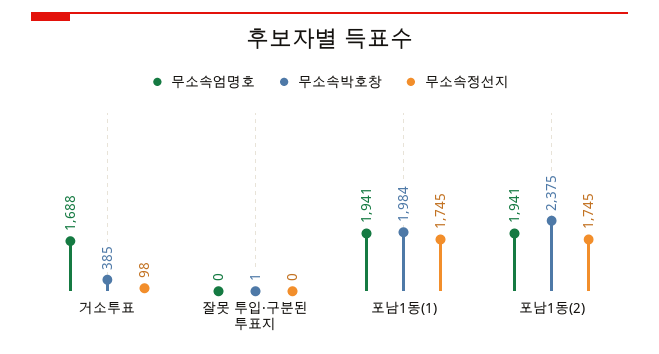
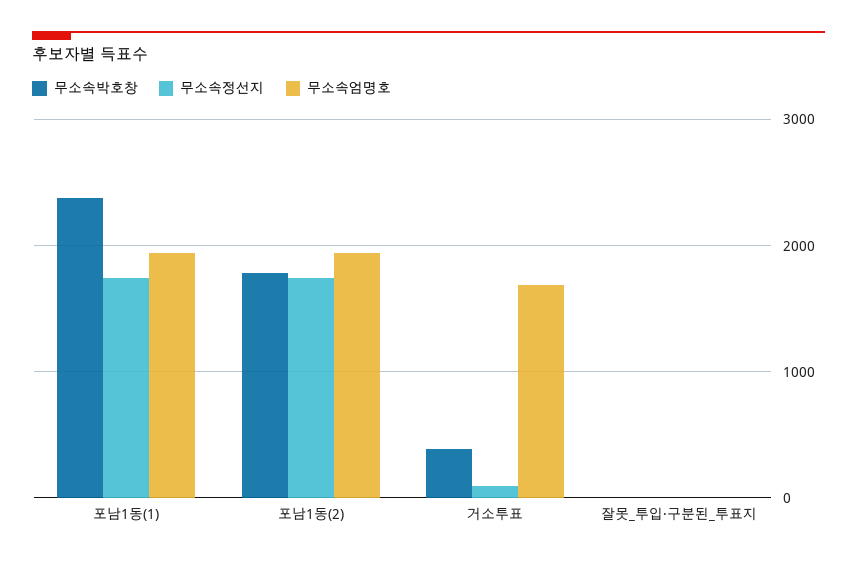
  {
    "무소속엄명호": {
      "거소투표": 1688,
      "잘못 투입·구분된 투표지": 0,
      "포남1동(1)": 1941,
      "포남1동(2)": 1941
    },
    "무소속박호창": {
      "거소투표": 385,
      "잘못 투입·구분된 투표지": 1,
-     "포남1동(1)": 1984,
+     "포남1동(1)": 2400,
-     "포남1동(2)": 2375
+     "포남1동(2)": 1800
    },
    "무소속정선지": {
      "거소투표": 98,
      "잘못 투입·구분된 투표지": 0,
      "포남1동(1)": 1745,
      "포남1동(2)": 1745
    }
  }

